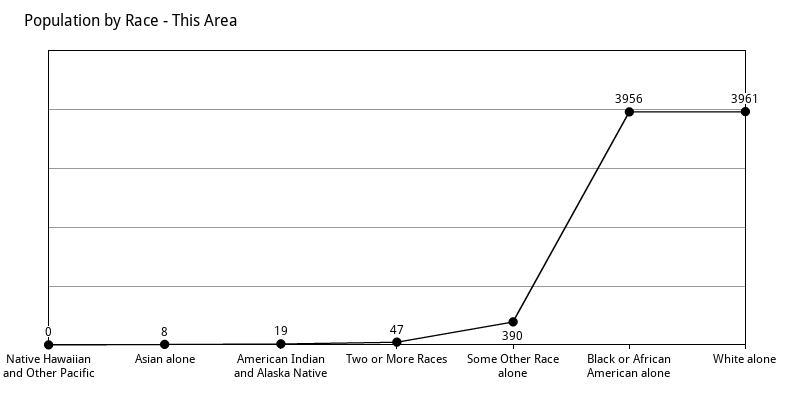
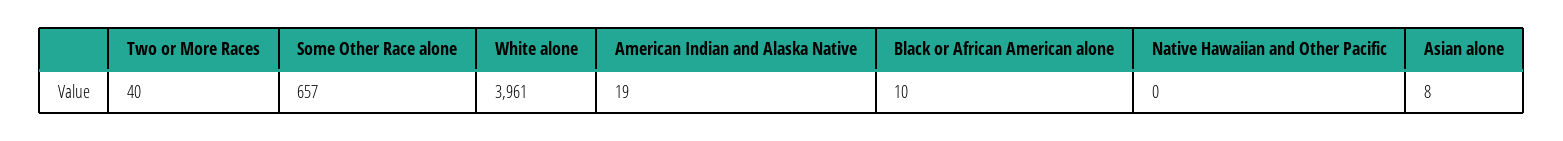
  {
    "Native Hawaiian and Other Pacific": 0,
    "Asian alone": 8,
    "American Indian and Alaska Native": 19,
-   "Two or More Races": 47,
+   "Two or More Races": 40,
-   "Some Other Race alone": 390,
+   "Some Other Race alone": 657,
-   "Black or African American alone": 3956,
+   "Black or African American alone": 10,
    "White alone": 3961
  }

